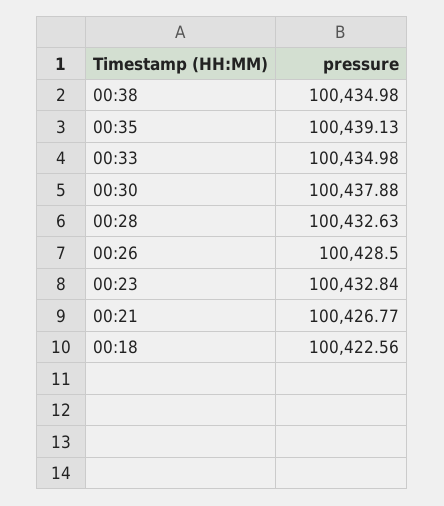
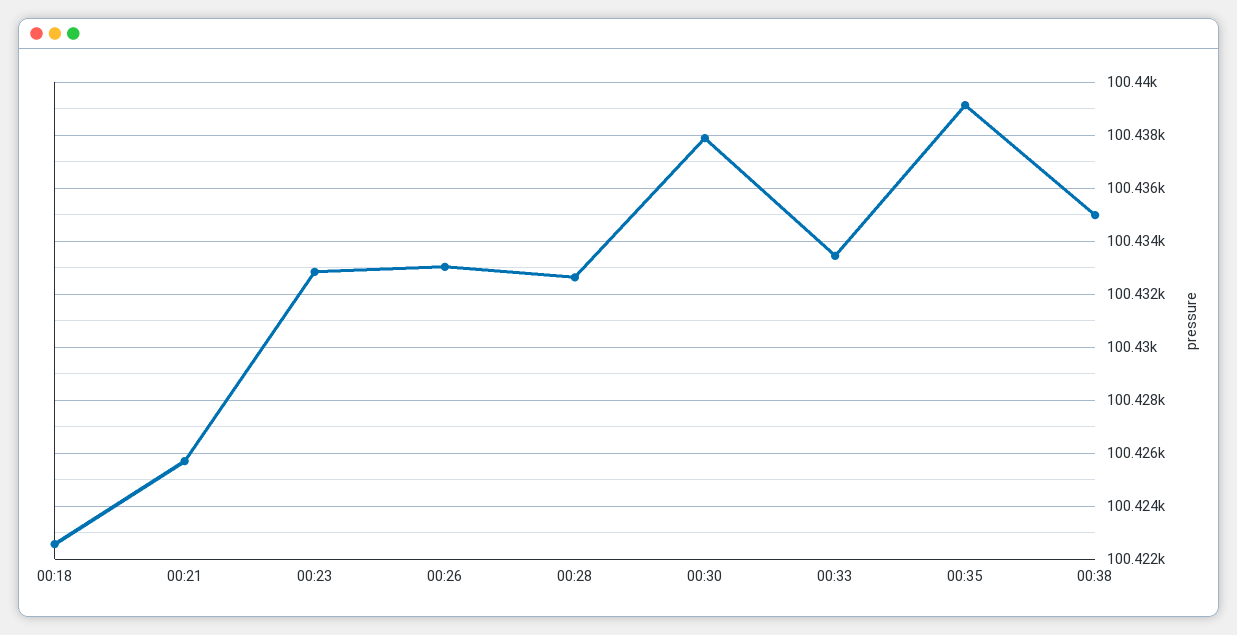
  {
    "00:38": 100434.98,
    "00:35": 100439.13,
-   "00:33": 100434.98,
+   "00:33": 100433.5,
    "00:30": 100437.88,
    "00:28": 100432.63,
-   "00:26": 100428.5,
+   "00:26": 100433,
    "00:23": 100432.84,
-   "00:21": 100426.77,
+   "00:21": 100425.75,
    "00:18": 100422.56
  }

